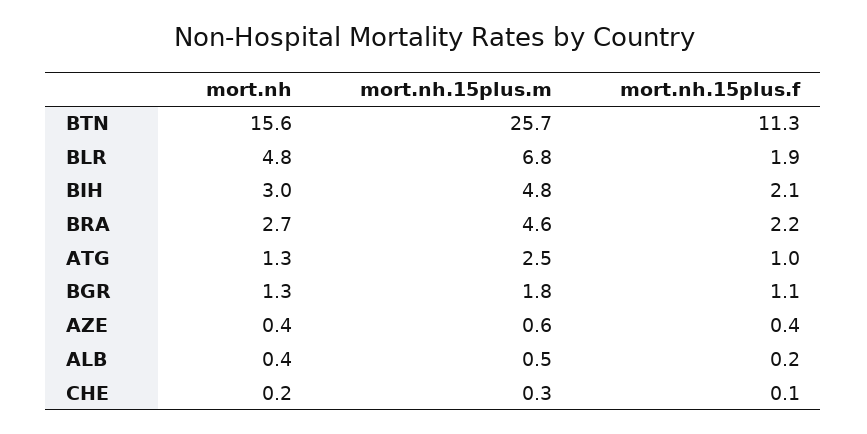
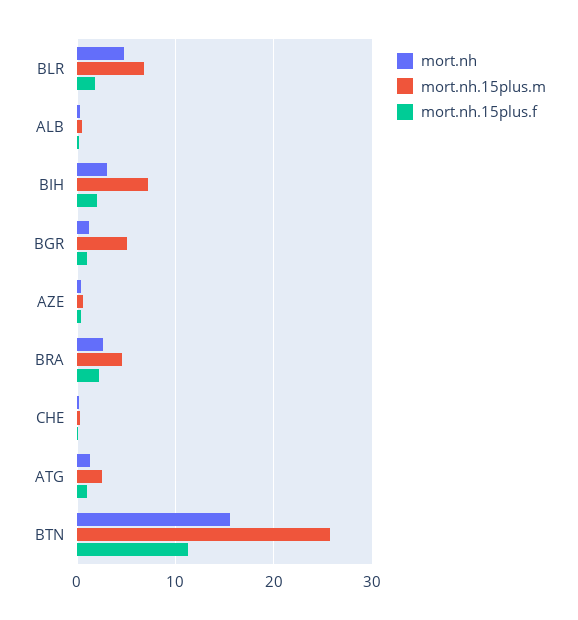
  {
    "mort.nh": {
      "BTN": 15.6,
      "BLR": 4.8,
      "BIH": 3,
      "BRA": 2.7,
      "ATG": 1.3,
      "BGR": 1.3,
      "AZE": 0.4,
      "ALB": 0.4,
      "CHE": 0.2
    },
    "mort.nh.15plus.m": {
      "BTN": 25.7,
      "BLR": 6.8,
-     "BIH": 4.8,
+     "BIH": 7,
      "BRA": 4.6,
      "ATG": 2.5,
-     "BGR": 1.8,
+     "BGR": 5,
      "AZE": 0.6,
      "ALB": 0.5,
      "CHE": 0.3
    },
    "mort.nh.15plus.f": {
      "BTN": 11.3,
      "BLR": 1.9,
      "BIH": 2.1,
      "BRA": 2.2,
      "ATG": 1,
      "BGR": 1.1,
      "AZE": 0.4,
      "ALB": 0.2,
      "CHE": 0.1
    }
  }

